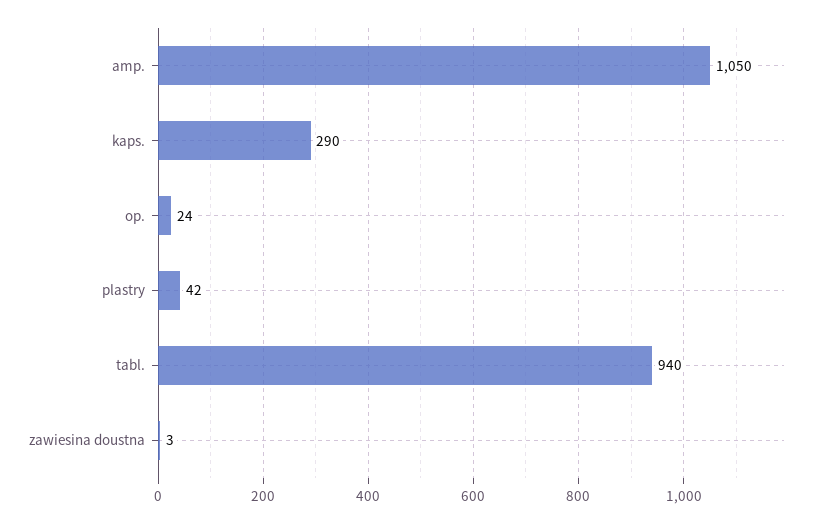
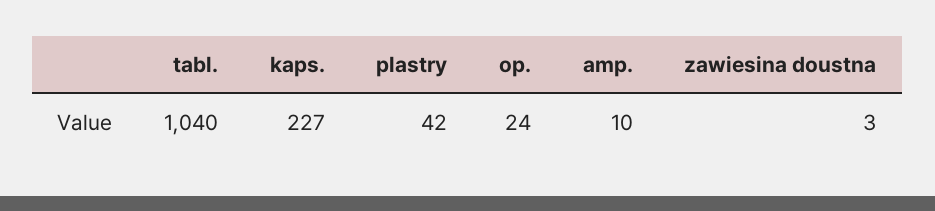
  {
-   "amp.": 1050,
+   "amp.": 10,
-   "kaps.": 290,
+   "kaps.": 227,
    "op.": 24,
    "plastry": 42,
-   "tabl.": 940,
+   "tabl.": 1040,
    "zawiesina doustna": 3
  }

